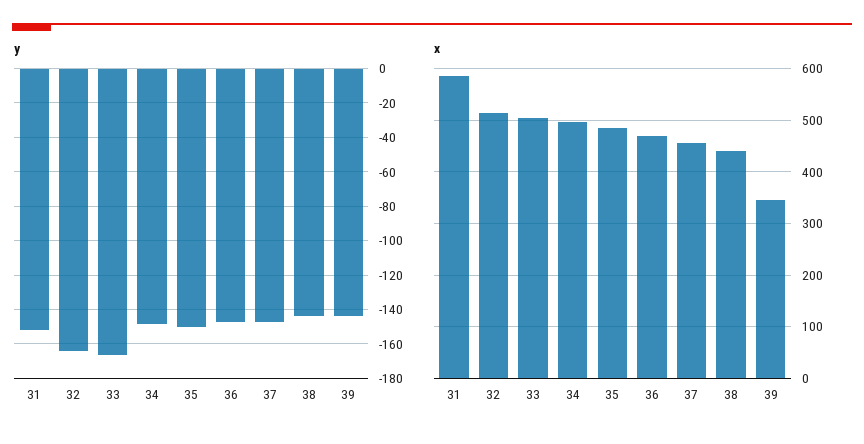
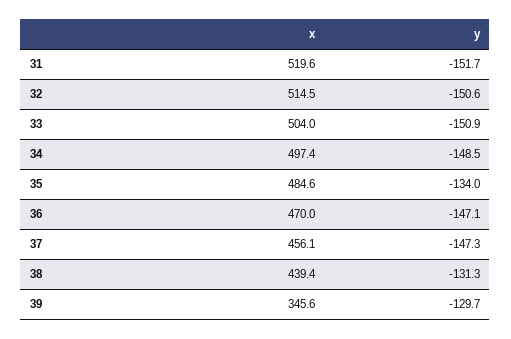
  {
    "y": {
      "31": -151.7,
-     "32": -165,
+     "32": -150.6,
-     "33": -165,
+     "33": -150.9,
      "34": -148.5,
-     "35": -150,
+     "35": -134,
      "36": -147.1,
      "37": -147.3,
-     "38": -145,
+     "38": -131.3,
-     "39": -145
+     "39": -129.7
    },
    "x": {
-     "31": 580,
+     "31": 519.6,
      "32": 514.5,
      "33": 504,
      "34": 497.4,
      "35": 484.6,
      "36": 470,
      "37": 456.1,
      "38": 439.4,
      "39": 345.6
    }
  }

